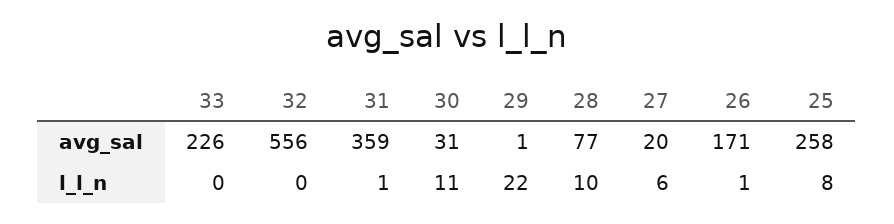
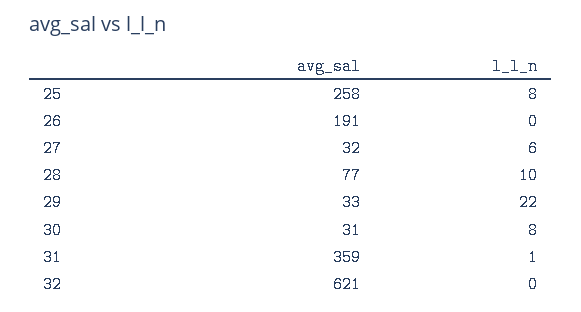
  {
-   "33": {
-     "avg_sal": 226,
-     "l_l_n": 0
-   },
    "32": {
-     "avg_sal": 556,
+     "avg_sal": 621,
      "l_l_n": 0
    },
    "31": {
      "avg_sal": 359,
      "l_l_n": 1
    },
    "30": {
      "avg_sal": 31,
-     "l_l_n": 11
+     "l_l_n": 8
    },
    "29": {
-     "avg_sal": 1,
+     "avg_sal": 33,
      "l_l_n": 22
    },
    "28": {
      "avg_sal": 77,
      "l_l_n": 10
    },
    "27": {
-     "avg_sal": 20,
+     "avg_sal": 32,
      "l_l_n": 6
    },
    "26": {
-     "avg_sal": 171,
+     "avg_sal": 191,
-     "l_l_n": 1
+     "l_l_n": 0
    },
    "25": {
      "avg_sal": 258,
      "l_l_n": 8
    }
  }

